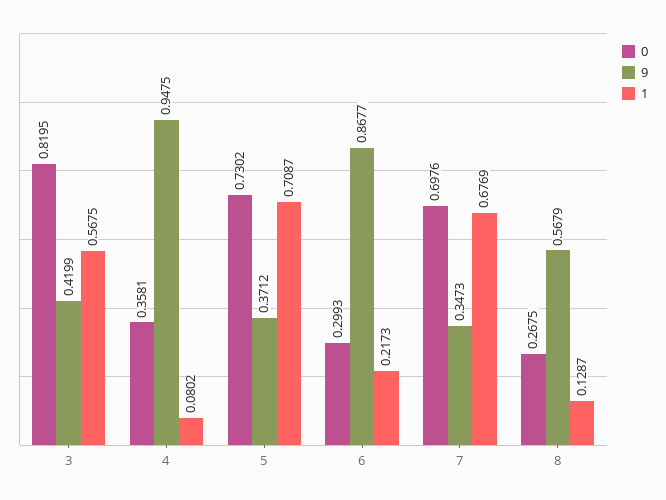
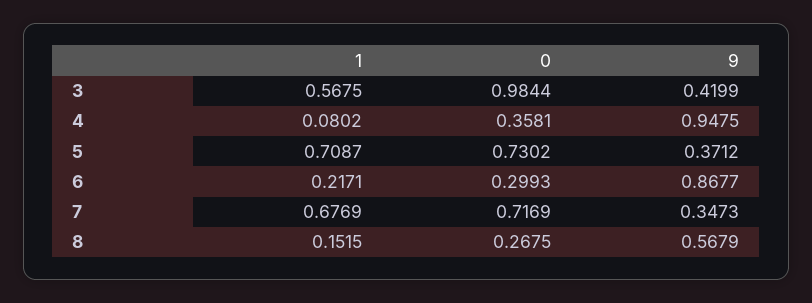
  {
    "0": {
-     "3": 0.8195,
+     "3": 0.9844,
      "4": 0.3581,
      "5": 0.7302,
      "6": 0.2993,
-     "7": 0.6976,
+     "7": 0.7169,
      "8": 0.2675
    },
    "9": {
      "3": 0.4199,
      "4": 0.9475,
      "5": 0.3712,
      "6": 0.8677,
      "7": 0.3473,
      "8": 0.5679
    },
    "1": {
      "3": 0.5675,
      "4": 0.0802,
      "5": 0.7087,
-     "6": 0.2173,
+     "6": 0.2171,
      "7": 0.6769,
-     "8": 0.1287
+     "8": 0.1515
    }
  }

